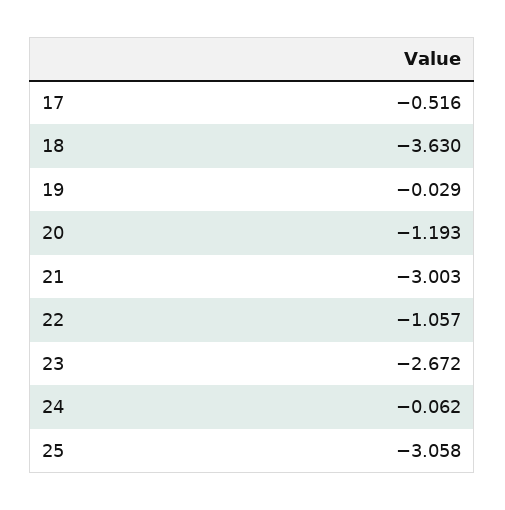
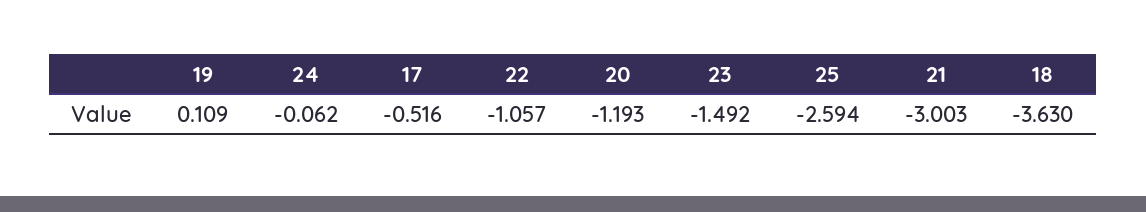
  {
    "17": -0.516,
    "18": -3.63,
-   "19": -0.029,
+   "19": 0.109,
    "20": -1.193,
    "21": -3.003,
    "22": -1.057,
-   "23": -2.672,
+   "23": -1.492,
    "24": -0.062,
-   "25": -3.058
+   "25": -2.594
  }

